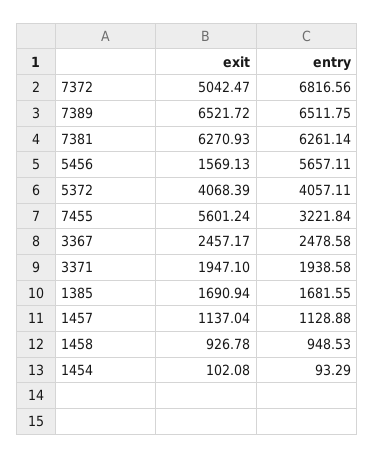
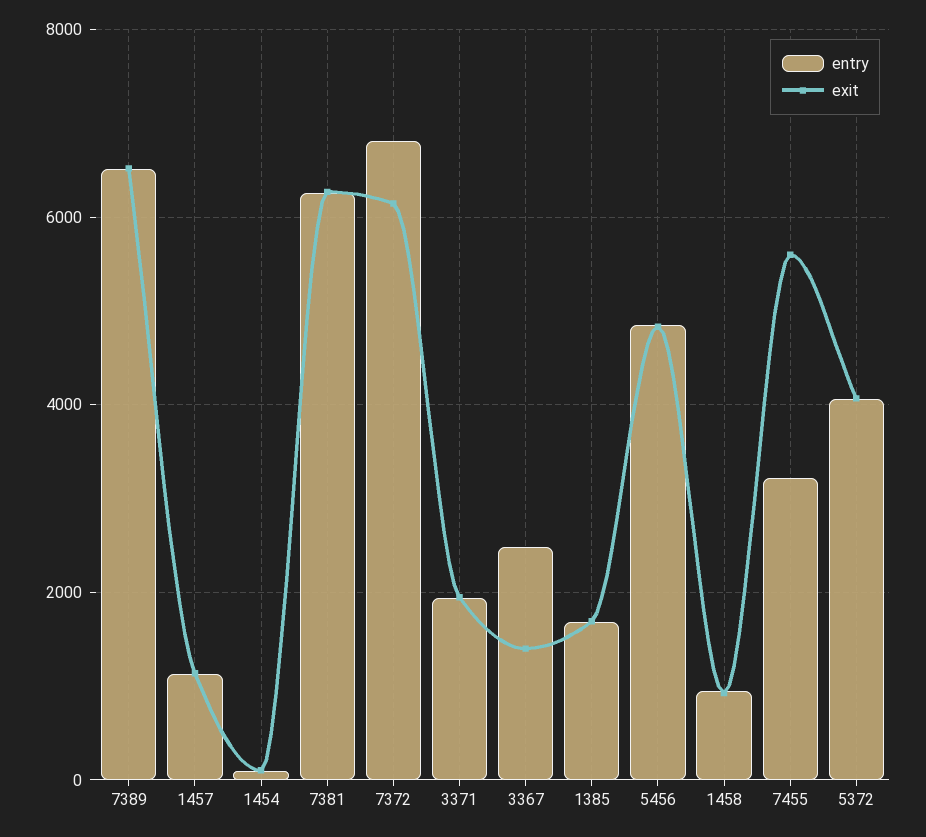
  {
    "exit": {
-     "7372": 5042.47,
+     "7372": 6200,
      "7389": 6521.72,
      "7381": 6270.93,
-     "5456": 1569.13,
+     "5456": 4800,
      "5372": 4068.39,
      "7455": 5601.24,
-     "3367": 2457.17,
+     "3367": 1400,
      "3371": 1947.1,
      "1385": 1690.94,
      "1457": 1137.04,
      "1458": 926.78,
      "1454": 102.08
    },
    "entry": {
      "7372": 6816.56,
      "7389": 6511.75,
      "7381": 6261.14,
-     "5456": 5657.11,
+     "5456": 4800,
      "5372": 4057.11,
      "7455": 3221.84,
      "3367": 2478.58,
      "3371": 1938.58,
      "1385": 1681.55,
      "1457": 1128.88,
      "1458": 948.53,
      "1454": 93.29
    }
  }

